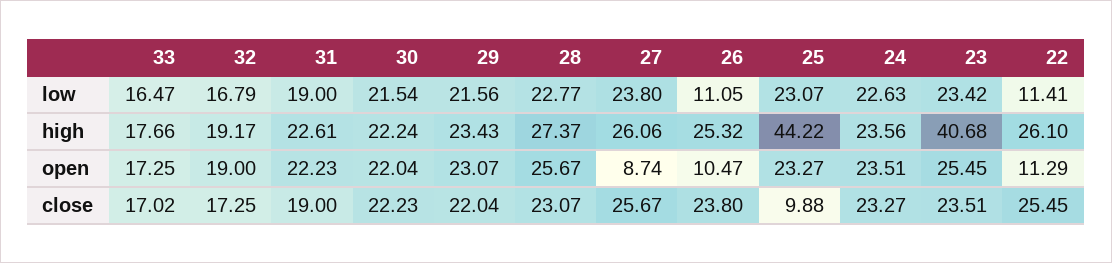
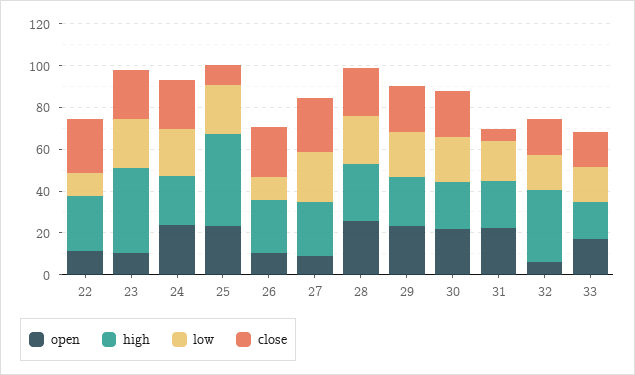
  {
    "low": {
      "33": 16.47,
      "32": 16.79,
      "31": 19,
      "30": 21.54,
      "29": 21.56,
      "28": 22.77,
      "27": 23.8,
      "26": 11.05,
      "25": 23.07,
      "24": 22.63,
      "23": 23.42,
      "22": 11.41
    },
    "high": {
      "33": 17.66,
-     "32": 19.17,
+     "32": 35,
      "31": 22.61,
      "30": 22.24,
      "29": 23.43,
      "28": 27.37,
      "27": 26.06,
      "26": 25.32,
      "25": 44.22,
      "24": 23.56,
      "23": 40.68,
      "22": 26.1
    },
    "open": {
      "33": 17.25,
-     "32": 19,
+     "32": 5,
      "31": 22.23,
      "30": 22.04,
      "29": 23.07,
      "28": 25.67,
      "27": 8.74,
      "26": 10.47,
      "25": 23.27,
      "24": 23.51,
-     "23": 25.45,
+     "23": 10,
      "22": 11.29
    },
    "close": {
      "33": 17.02,
      "32": 17.25,
-     "31": 19,
+     "31": 5,
      "30": 22.23,
      "29": 22.04,
      "28": 23.07,
      "27": 25.67,
      "26": 23.8,
      "25": 9.88,
      "24": 23.27,
      "23": 23.51,
      "22": 25.45
    }
  }

